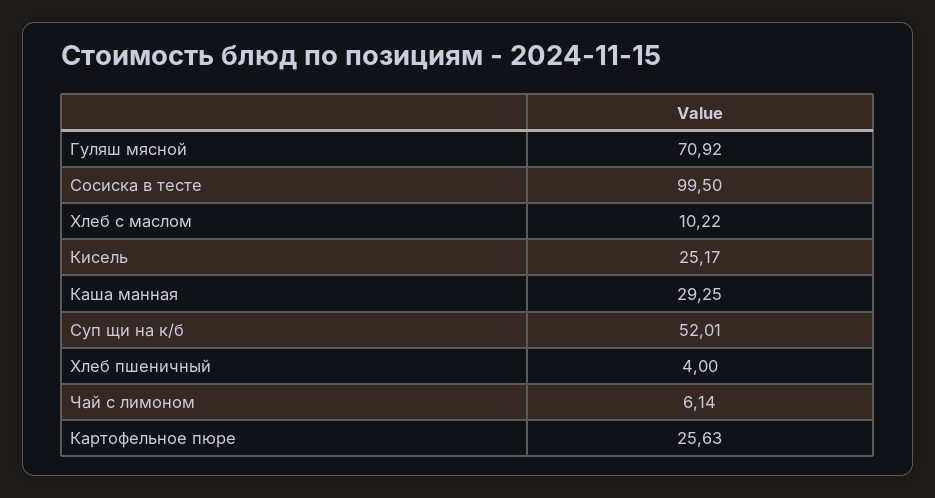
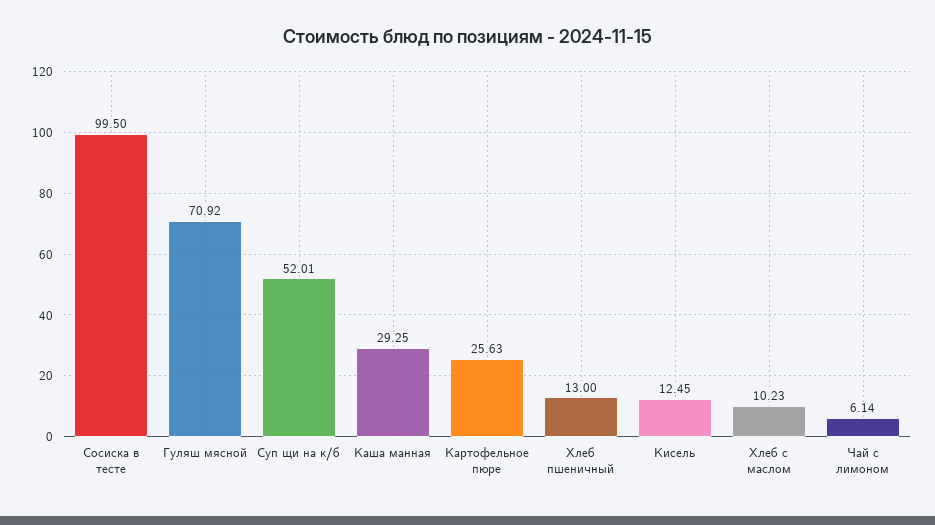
  {
    "Гуляш мясной": 70.92,
    "Сосиска в тесте": 99.5,
-   "Хлеб с маслом": 10.22,
+   "Хлеб с маслом": 10.23,
-   "Кисель": 25.17,
+   "Кисель": 12.45,
    "Каша манная": 29.25,
    "Суп щи на к/б": 52.01,
-   "Хлеб пшеничный": 4,
+   "Хлеб пшеничный": 13,
    "Чай с лимоном": 6.14,
    "Картофельное пюре": 25.63
  }

